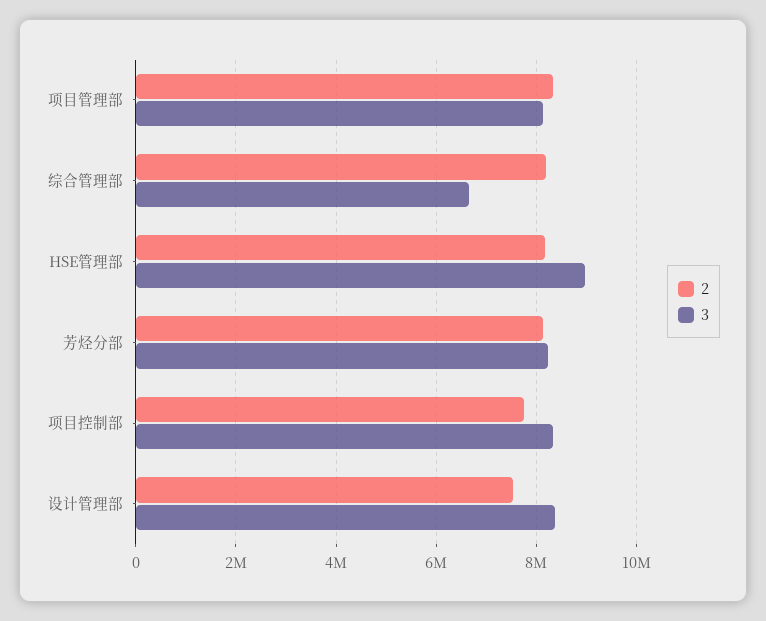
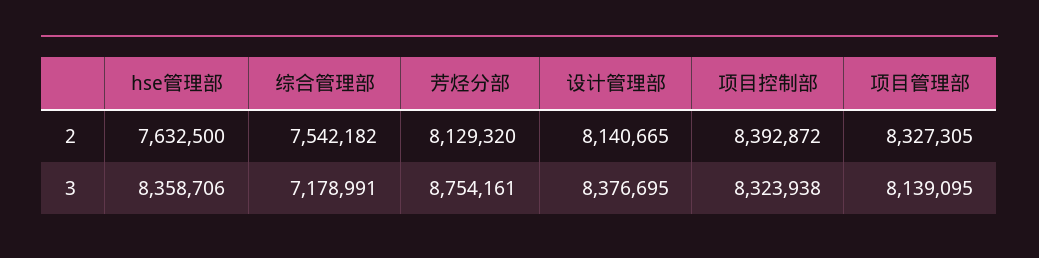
  {
    "2": {
      "项目管理部": 8327305,
-     "综合管理部": 8200000,
+     "综合管理部": 7542182,
-     "HSE管理部": 8200000,
+     "HSE管理部": 7632500,
      "芳烃分部": 8129320,
-     "项目控制部": 7800000,
+     "项目控制部": 8392872,
-     "设计管理部": 7600000
+     "设计管理部": 8140665
    },
    "3": {
      "项目管理部": 8139095,
-     "综合管理部": 6600000,
+     "综合管理部": 7178991,
-     "HSE管理部": 9000000,
+     "HSE管理部": 8358706,
-     "芳烃分部": 8200000,
+     "芳烃分部": 8754161,
      "项目控制部": 8323938,
      "设计管理部": 8376695
    }
  }

